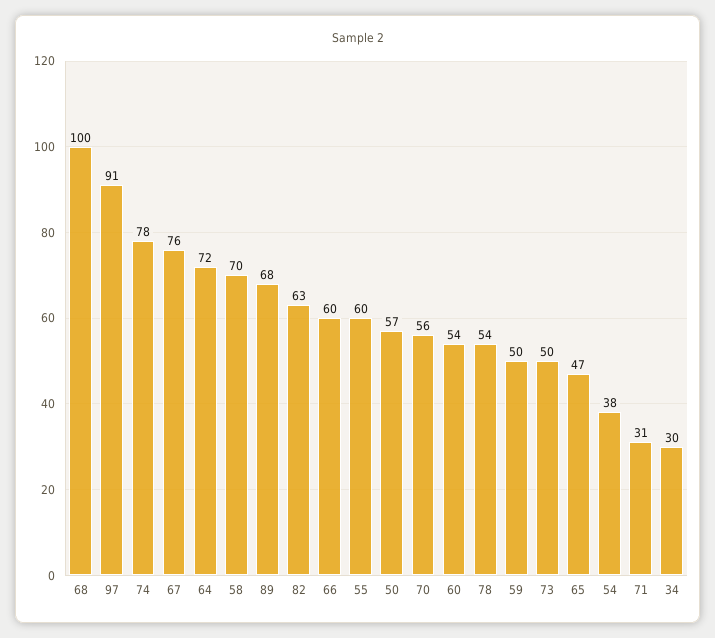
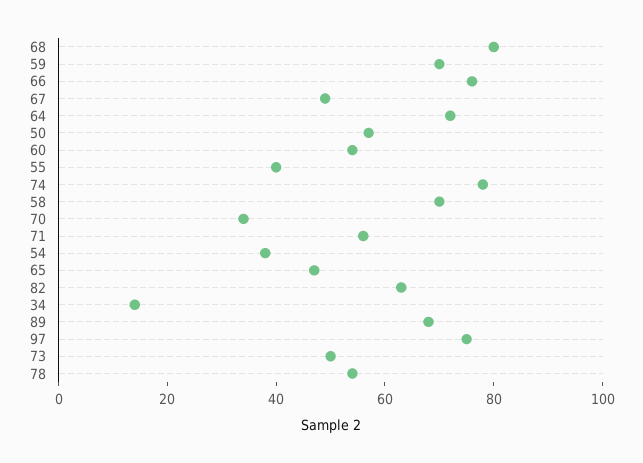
  {
-   "68": 100,
+   "68": 80,
-   "97": 91,
+   "97": 75,
    "74": 78,
-   "67": 76,
+   "67": 50,
    "64": 72,
    "58": 70,
    "89": 68,
    "82": 63,
-   "66": 60,
+   "66": 75,
-   "55": 60,
+   "55": 40,
    "50": 57,
-   "70": 56,
+   "70": 35,
    "60": 54,
    "78": 54,
-   "59": 50,
+   "59": 70,
    "73": 50,
    "65": 47,
    "54": 38,
-   "71": 31,
+   "71": 55,
-   "34": 30
+   "34": 15
  }

